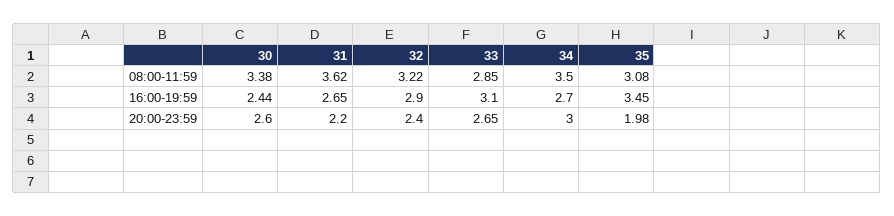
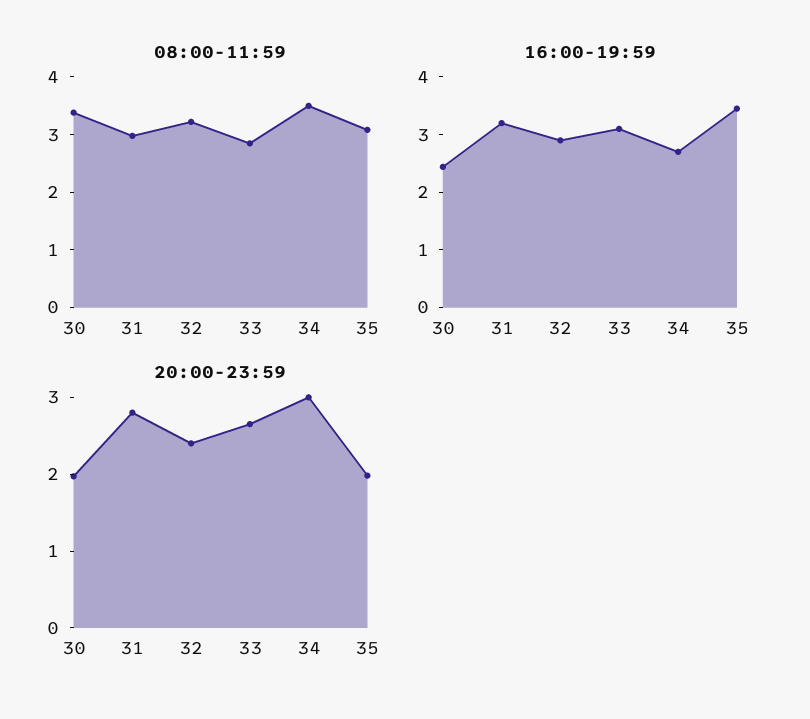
  {
    "08:00-11:59": {
      "30": 3.38,
-     "31": 3.62,
+     "31": 3,
      "32": 3.22,
      "33": 2.85,
      "34": 3.5,
      "35": 3.08
    },
    "16:00-19:59": {
      "30": 2.44,
-     "31": 2.65,
+     "31": 3.2,
      "32": 2.9,
      "33": 3.1,
      "34": 2.7,
      "35": 3.45
    },
    "20:00-23:59": {
-     "30": 2.6,
+     "30": 2,
-     "31": 2.2,
+     "31": 2.8,
      "32": 2.4,
      "33": 2.65,
      "34": 3,
      "35": 1.98
    }
  }

